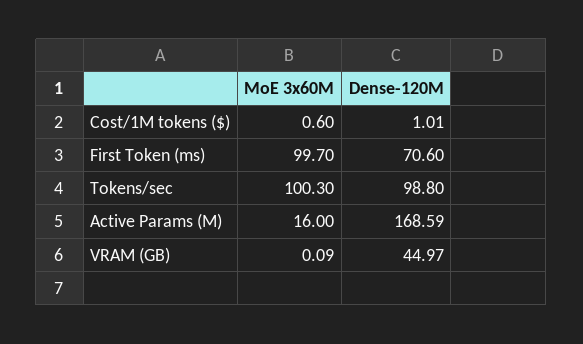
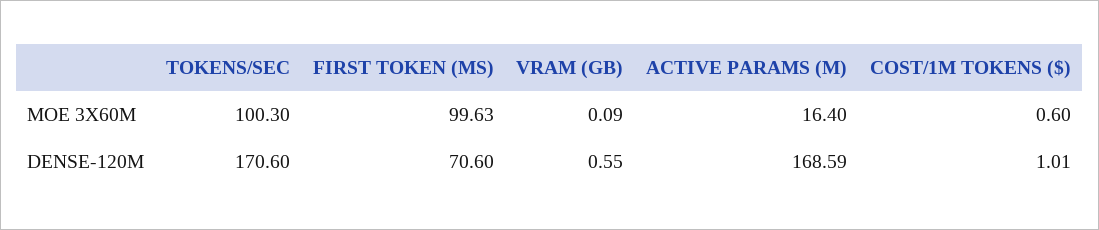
  {
    "MoE 3x60M": {
      "Cost/1M tokens ($)": 0.6,
-     "First Token (ms)": 99.7,
+     "First Token (ms)": 99.63,
      "Tokens/sec": 100.3,
-     "Active Params (M)": 16,
+     "Active Params (M)": 16.4,
      "VRAM (GB)": 0.09
    },
    "Dense-120M": {
      "Cost/1M tokens ($)": 1.01,
      "First Token (ms)": 70.6,
-     "Tokens/sec": 98.8,
+     "Tokens/sec": 170.6,
      "Active Params (M)": 168.59,
-     "VRAM (GB)": 44.97
+     "VRAM (GB)": 0.55
    }
  }

